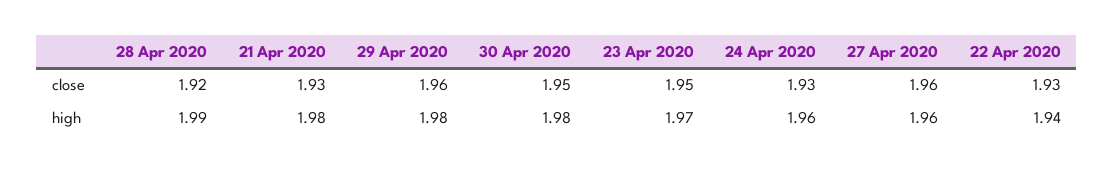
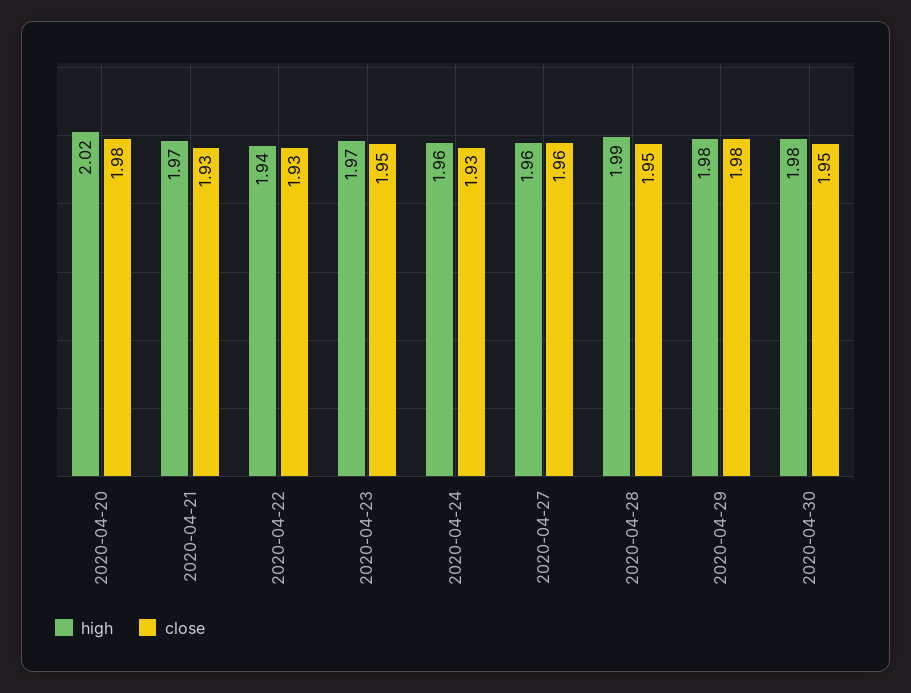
  {
    "close": {
-     "28 Apr 2020": 1.92,
+     "28 Apr 2020": 1.95,
      "21 Apr 2020": 1.93,
-     "29 Apr 2020": 1.96,
+     "29 Apr 2020": 1.98,
      "30 Apr 2020": 1.95,
      "23 Apr 2020": 1.95,
      "24 Apr 2020": 1.93,
      "27 Apr 2020": 1.96,
-     "22 Apr 2020": 1.93
+     "22 Apr 2020": 1.93,
+     "2020-04-20": 1.98
    },
    "high": {
      "28 Apr 2020": 1.99,
-     "21 Apr 2020": 1.98,
+     "21 Apr 2020": 1.97,
      "29 Apr 2020": 1.98,
      "30 Apr 2020": 1.98,
      "23 Apr 2020": 1.97,
      "24 Apr 2020": 1.96,
      "27 Apr 2020": 1.96,
-     "22 Apr 2020": 1.94
+     "22 Apr 2020": 1.94,
+     "2020-04-20": 2.02
    }
  }

